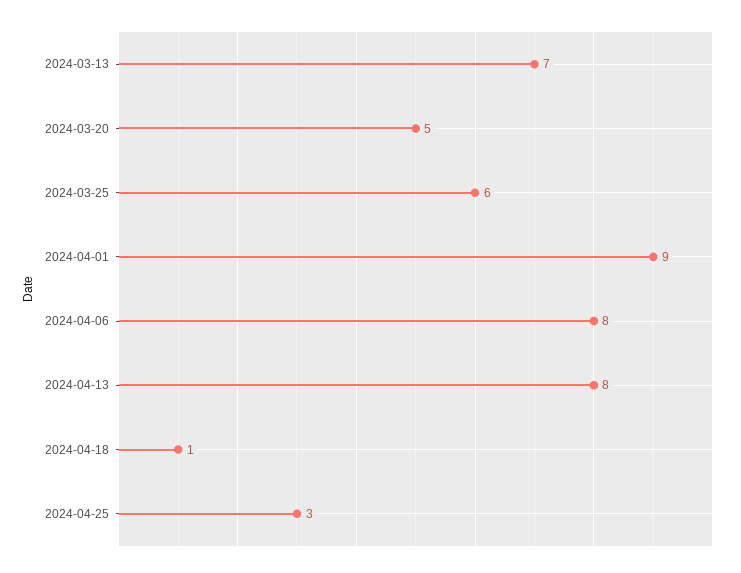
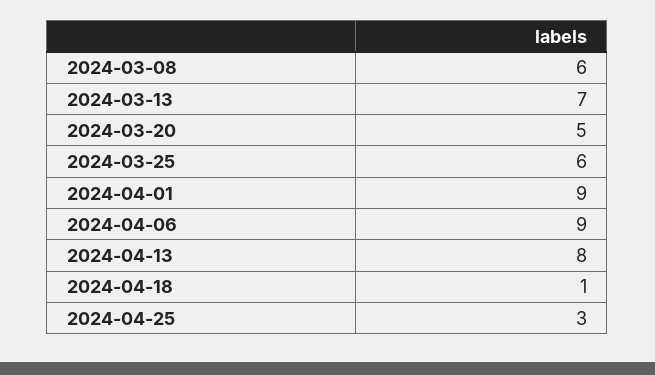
  {
    "2024-03-13": 7,
    "2024-03-20": 5,
    "2024-03-25": 6,
    "2024-04-01": 9,
-   "2024-04-06": 8,
+   "2024-04-06": 9,
    "2024-04-13": 8,
    "2024-04-18": 1,
-   "2024-04-25": 3
+   "2024-04-25": 3,
+   "2024-03-08": 6
  }

